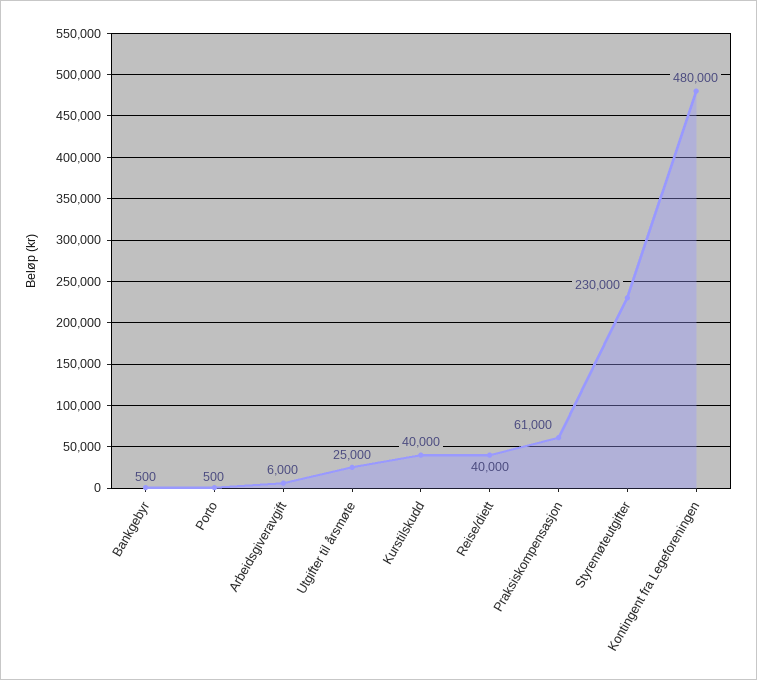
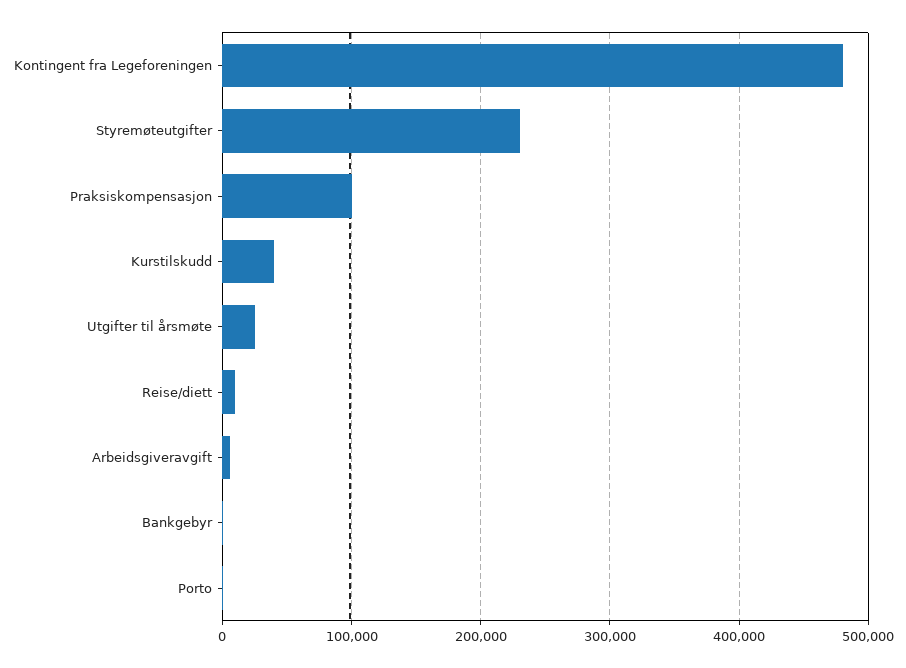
  {
    "Bankgebyr": 500,
    "Porto": 500,
    "Arbeidsgiveravgift": 6000,
    "Utgifter til årsmøte": 25000,
    "Kurstilskudd": 40000,
-   "Reise/diett": 40000,
+   "Reise/diett": 10000,
-   "Praksiskompensasjon": 61000,
+   "Praksiskompensasjon": 100000,
    "Styremøteutgifter": 230000,
    "Kontingent fra Legeforeningen": 480000
  }

